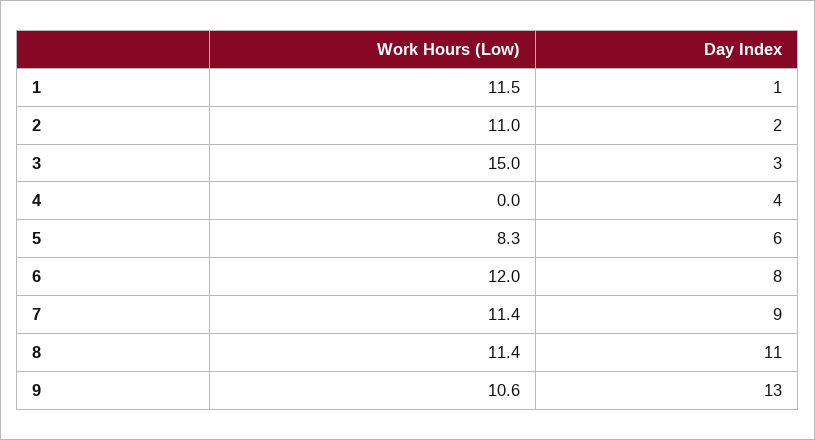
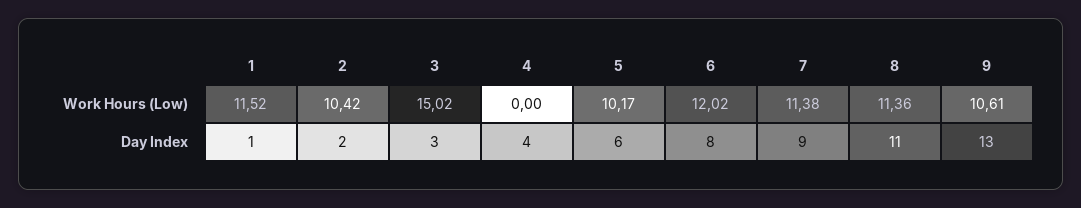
  {
    "Work Hours (Low)": {
      "1": 11.52,
-     "2": 11,
+     "2": 10.42,
      "3": 15.02,
      "4": 0,
-     "5": 8.3,
+     "5": 10.17,
      "6": 12.02,
      "7": 11.38,
      "8": 11.36,
      "9": 10.61
    },
    "Day Index": {
      "1": 1,
      "2": 2,
      "3": 3,
      "4": 4,
      "5": 6,
      "6": 8,
      "7": 9,
      "8": 11,
      "9": 13
    }
  }

